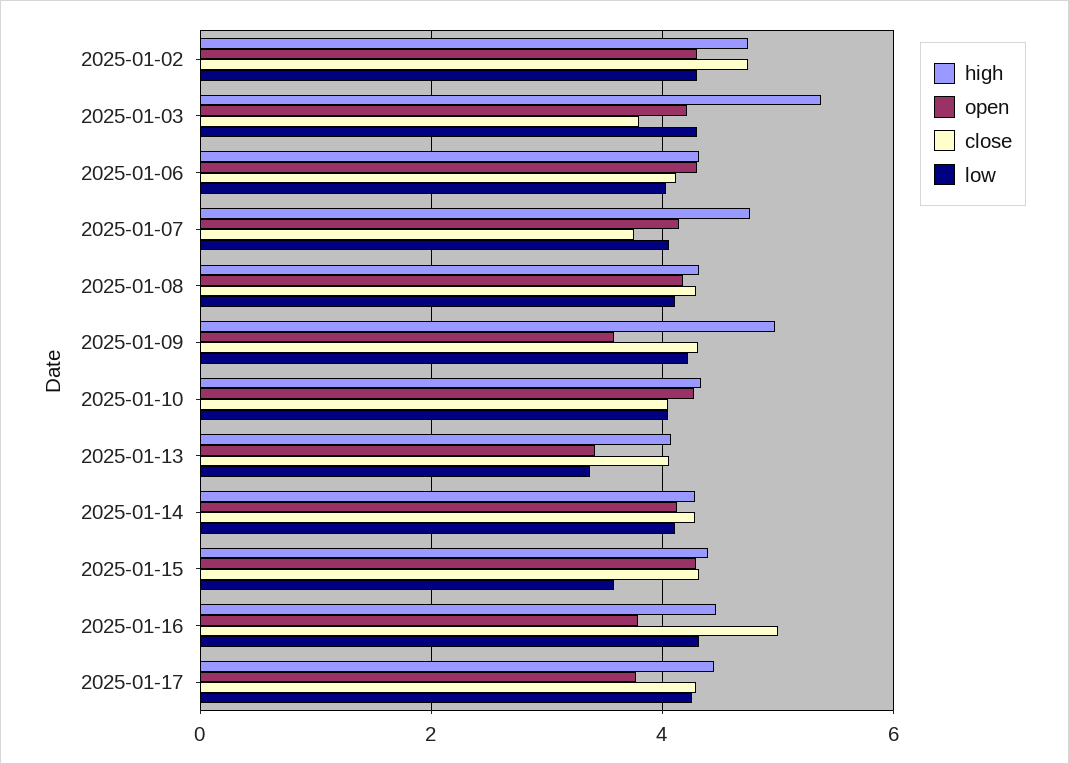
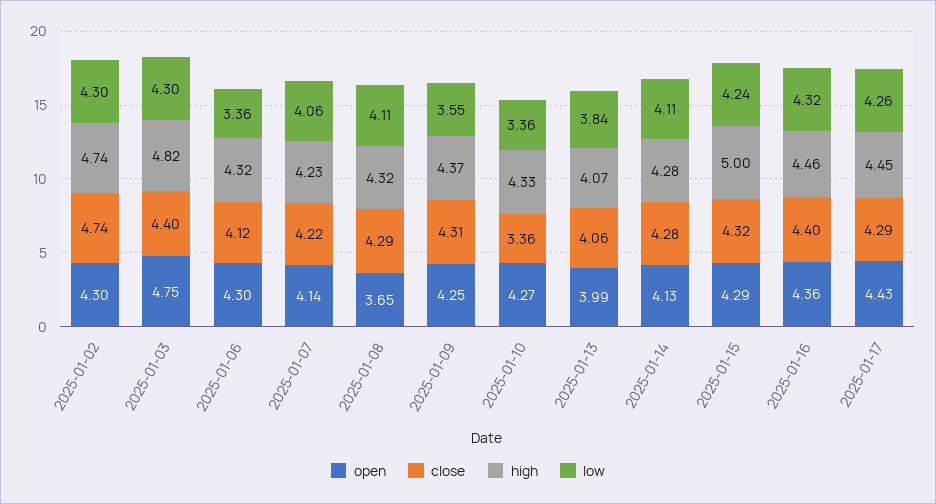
  {
    "high": {
      "2025-01-02": 4.74,
-     "2025-01-03": 5.4,
+     "2025-01-03": 4.82,
      "2025-01-06": 4.32,
-     "2025-01-07": 4.8,
+     "2025-01-07": 4.23,
      "2025-01-08": 4.32,
-     "2025-01-09": 5,
+     "2025-01-09": 4.37,
      "2025-01-10": 4.33,
      "2025-01-13": 4.07,
      "2025-01-14": 4.28,
-     "2025-01-15": 4.4,
+     "2025-01-15": 5,
      "2025-01-16": 4.46,
      "2025-01-17": 4.45
    },
    "open": {
      "2025-01-02": 4.3,
-     "2025-01-03": 4.2,
+     "2025-01-03": 4.75,
      "2025-01-06": 4.3,
      "2025-01-07": 4.14,
-     "2025-01-08": 4.2,
+     "2025-01-08": 3.65,
-     "2025-01-09": 3.6,
+     "2025-01-09": 4.25,
      "2025-01-10": 4.27,
-     "2025-01-13": 3.4,
+     "2025-01-13": 3.99,
      "2025-01-14": 4.13,
      "2025-01-15": 4.29,
-     "2025-01-16": 3.8,
+     "2025-01-16": 4.36,
-     "2025-01-17": 3.8
+     "2025-01-17": 4.43
    },
    "close": {
      "2025-01-02": 4.74,
-     "2025-01-03": 3.8,
+     "2025-01-03": 4.4,
      "2025-01-06": 4.12,
-     "2025-01-07": 3.8,
+     "2025-01-07": 4.22,
      "2025-01-08": 4.29,
      "2025-01-09": 4.31,
-     "2025-01-10": 4,
+     "2025-01-10": 3.36,
      "2025-01-13": 4.06,
      "2025-01-14": 4.28,
      "2025-01-15": 4.32,
-     "2025-01-16": 5,
+     "2025-01-16": 4.4,
      "2025-01-17": 4.29
    },
    "low": {
      "2025-01-02": 4.3,
      "2025-01-03": 4.3,
-     "2025-01-06": 4,
+     "2025-01-06": 3.36,
      "2025-01-07": 4.06,
      "2025-01-08": 4.11,
-     "2025-01-09": 4.2,
+     "2025-01-09": 3.55,
-     "2025-01-10": 4,
+     "2025-01-10": 3.36,
-     "2025-01-13": 3.4,
+     "2025-01-13": 3.84,
      "2025-01-14": 4.11,
-     "2025-01-15": 3.6,
+     "2025-01-15": 4.24,
      "2025-01-16": 4.32,
      "2025-01-17": 4.26
    }
  }

